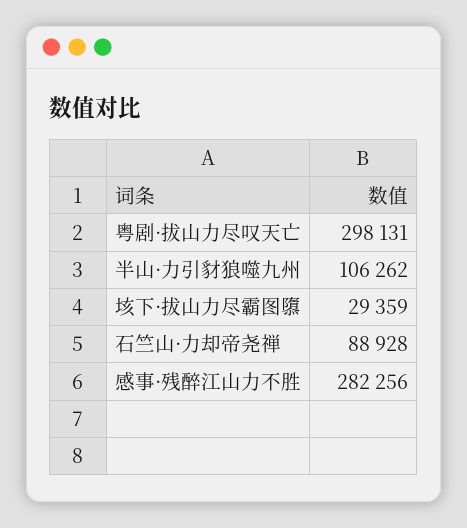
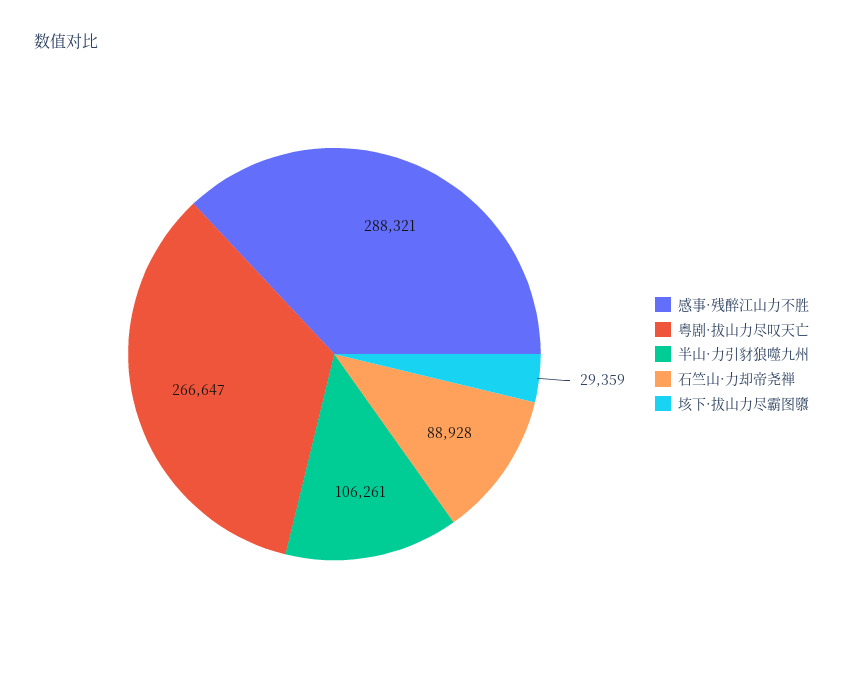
  {
-   "粤剧·拔山力尽叹天亡": 298131,
+   "粤剧·拔山力尽叹天亡": 266647,
-   "半山·力引豺狼噬九州": 106262,
+   "半山·力引豺狼噬九州": 106261,
    "垓下·拔山力尽霸图隳": 29359,
    "石竺山·力却帝尧禅": 88928,
-   "感事·残醉江山力不胜": 282256
+   "感事·残醉江山力不胜": 288321
  }

